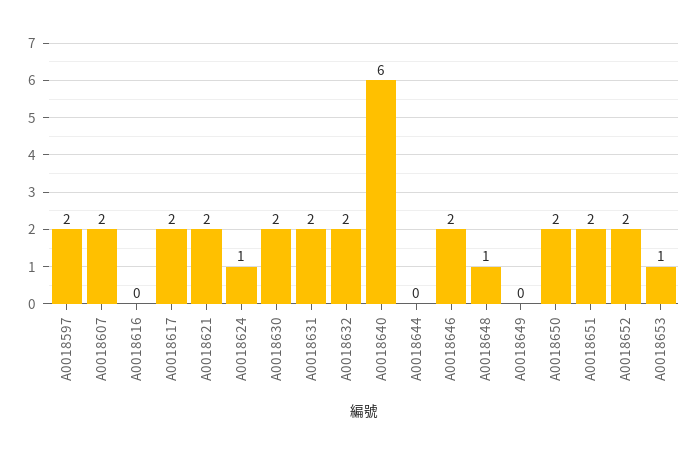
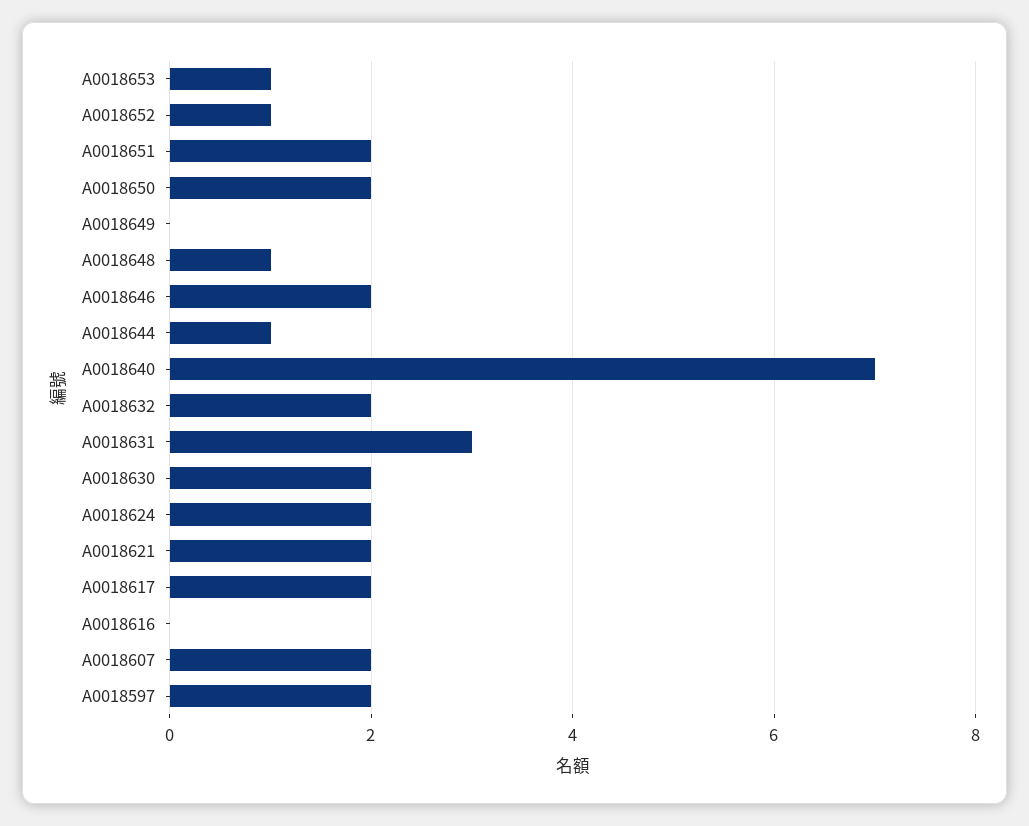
  {
    "A0018597": 2,
    "A0018607": 2,
    "A0018616": 0,
    "A0018617": 2,
    "A0018621": 2,
-   "A0018624": 1,
+   "A0018624": 2,
    "A0018630": 2,
-   "A0018631": 2,
+   "A0018631": 3,
    "A0018632": 2,
-   "A0018640": 6,
+   "A0018640": 7,
-   "A0018644": 0,
+   "A0018644": 1,
    "A0018646": 2,
    "A0018648": 1,
    "A0018649": 0,
    "A0018650": 2,
    "A0018651": 2,
-   "A0018652": 2,
+   "A0018652": 1,
    "A0018653": 1
  }

